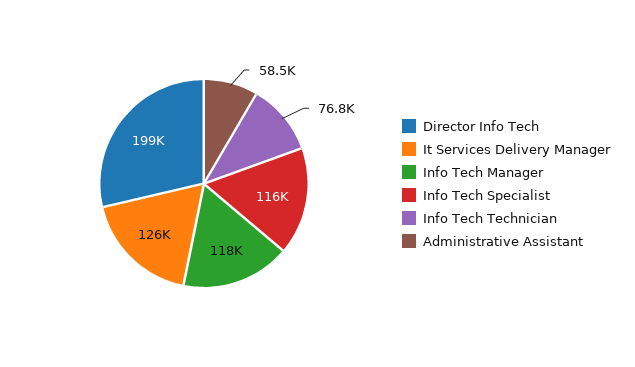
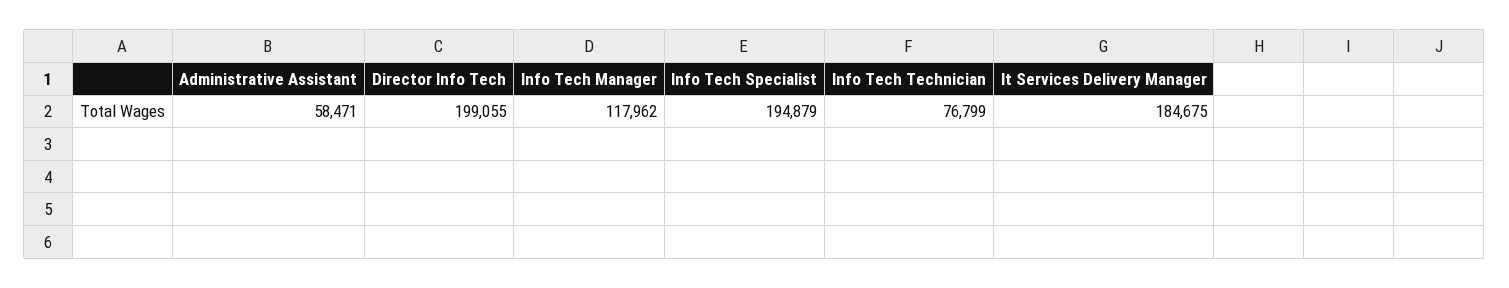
  {
    "Director Info Tech": 199055,
-   "It Services Delivery Manager": 126000,
+   "It Services Delivery Manager": 184675,
    "Info Tech Manager": 117962,
-   "Info Tech Specialist": 116000,
+   "Info Tech Specialist": 194879,
    "Info Tech Technician": 76799,
    "Administrative Assistant": 58471
  }

